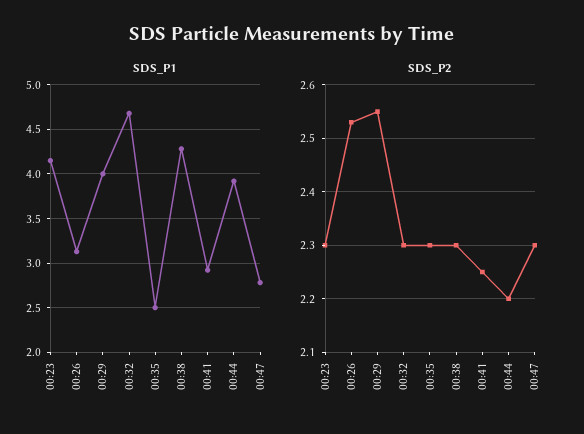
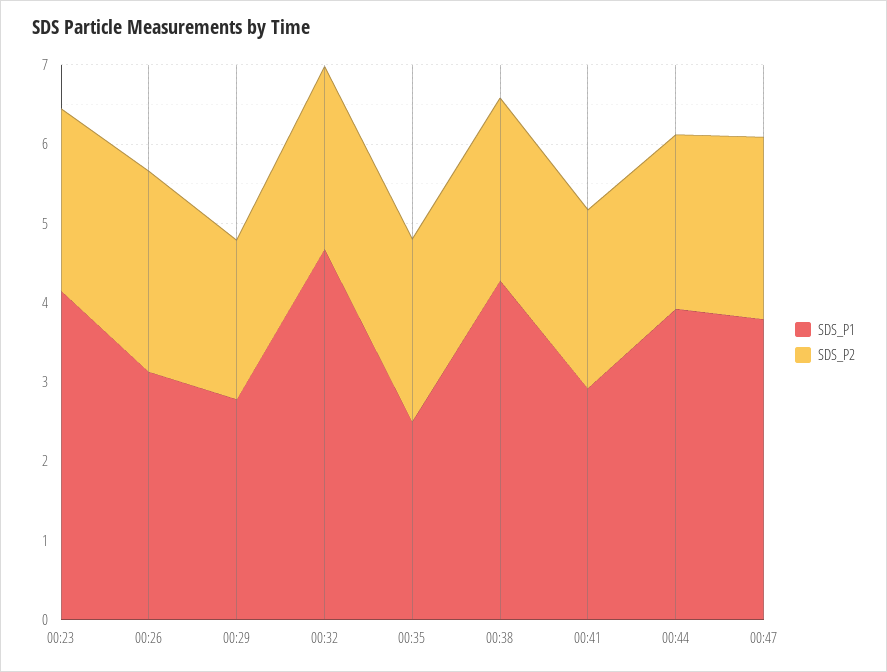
  {
    "SDS_P1": {
      "00:23": 4.2,
      "00:26": 3.1,
-     "00:29": 4,
+     "00:29": 2.8,
      "00:32": 4.7,
      "00:35": 2.5,
      "00:38": 4.3,
      "00:41": 2.9,
      "00:44": 3.9,
-     "00:47": 2.8
+     "00:47": 3.8
    },
    "SDS_P2": {
      "00:23": 2.3,
      "00:26": 2.55,
-     "00:29": 2.55,
+     "00:29": 2,
      "00:32": 2.3,
      "00:35": 2.3,
      "00:38": 2.3,
      "00:41": 2.25,
      "00:44": 2.2,
      "00:47": 2.3
    }
  }

